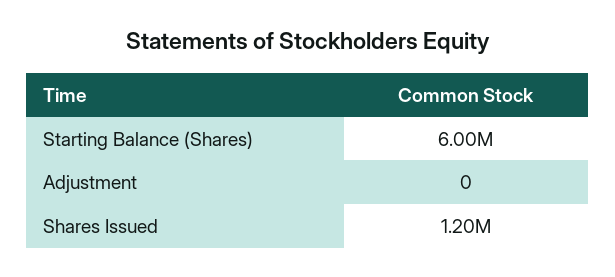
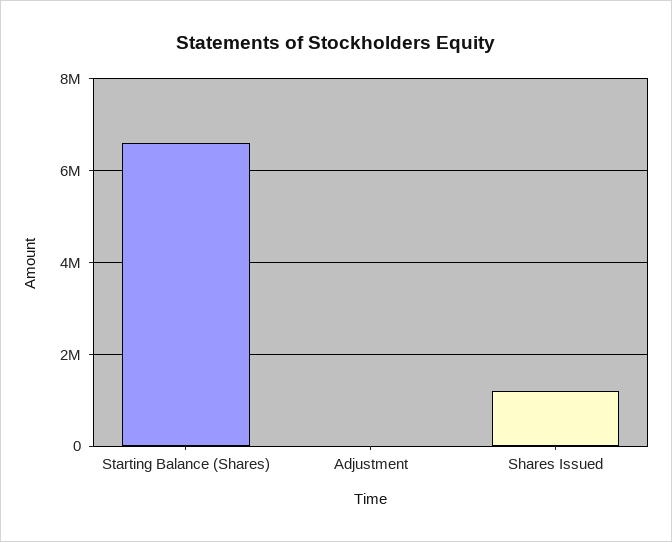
  {
-   "Starting Balance (Shares)": 6000000,
+   "Starting Balance (Shares)": 6600000,
    "Adjustment": 0,
    "Shares Issued": 1200000
  }

